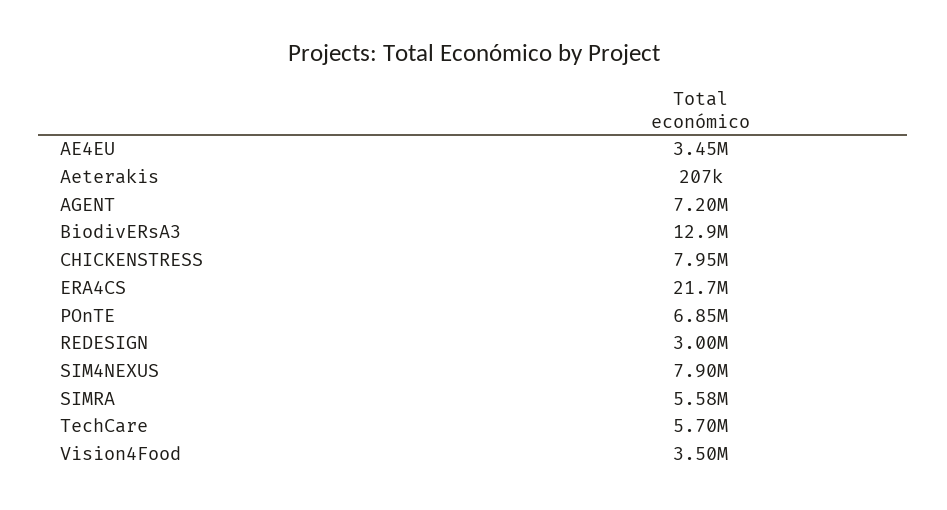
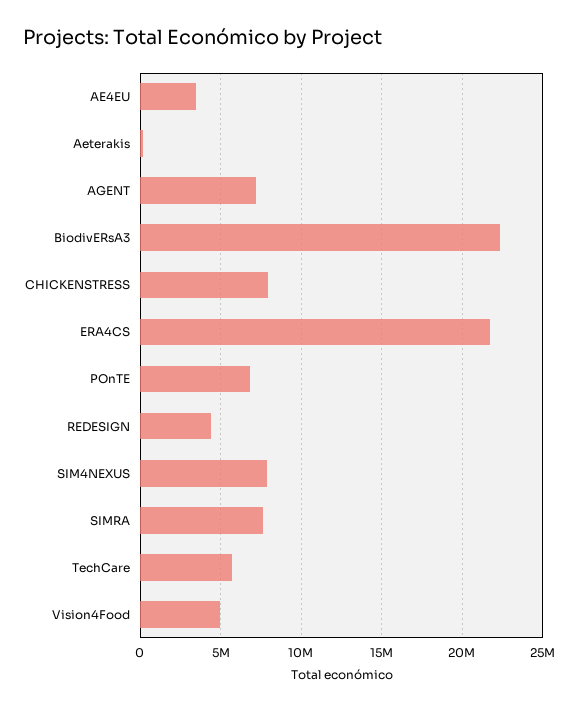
  {
    "AE4EU": 3450000,
    "Aeterakis": 207000,
    "AGENT": 7200000,
-   "BiodivERsA3": 12900000,
+   "BiodivERsA3": 22500000,
    "CHICKENSTRESS": 7950000,
    "ERA4CS": 21700000,
    "POnTE": 6850000,
-   "REDESIGN": 3000000,
+   "REDESIGN": 4500000,
    "SIM4NEXUS": 7900000,
-   "SIMRA": 5580000,
+   "SIMRA": 7500000,
    "TechCare": 5700000,
-   "Vision4Food": 3500000
+   "Vision4Food": 5000000
  }

